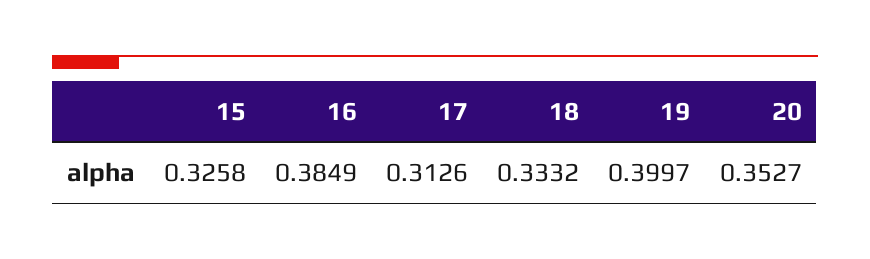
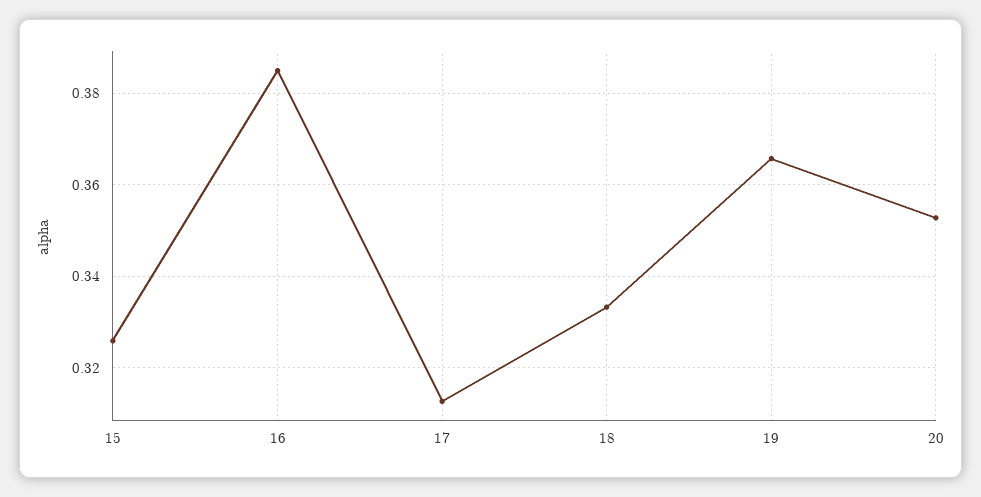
  {
    "15": 0.3258,
    "16": 0.3849,
    "17": 0.3126,
    "18": 0.3332,
-   "19": 0.3997,
+   "19": 0.366,
    "20": 0.3527
  }

